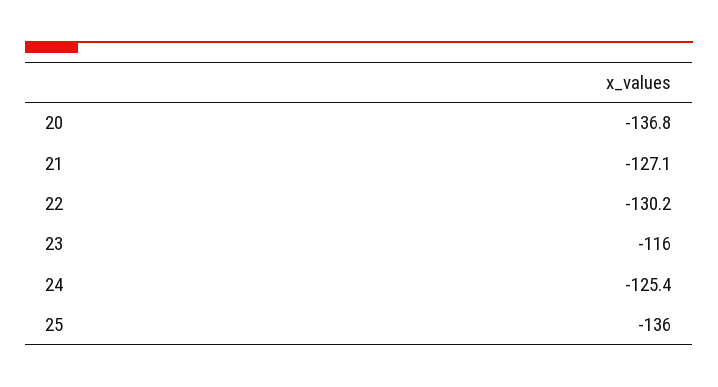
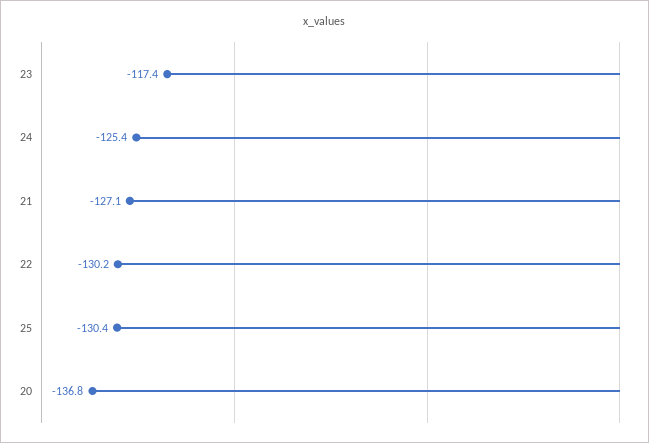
  {
    "20": -136.8,
    "21": -127.1,
    "22": -130.2,
-   "23": -116,
+   "23": -117.4,
    "24": -125.4,
-   "25": -136
+   "25": -130.4
  }

